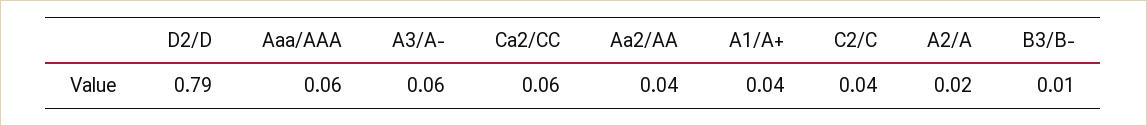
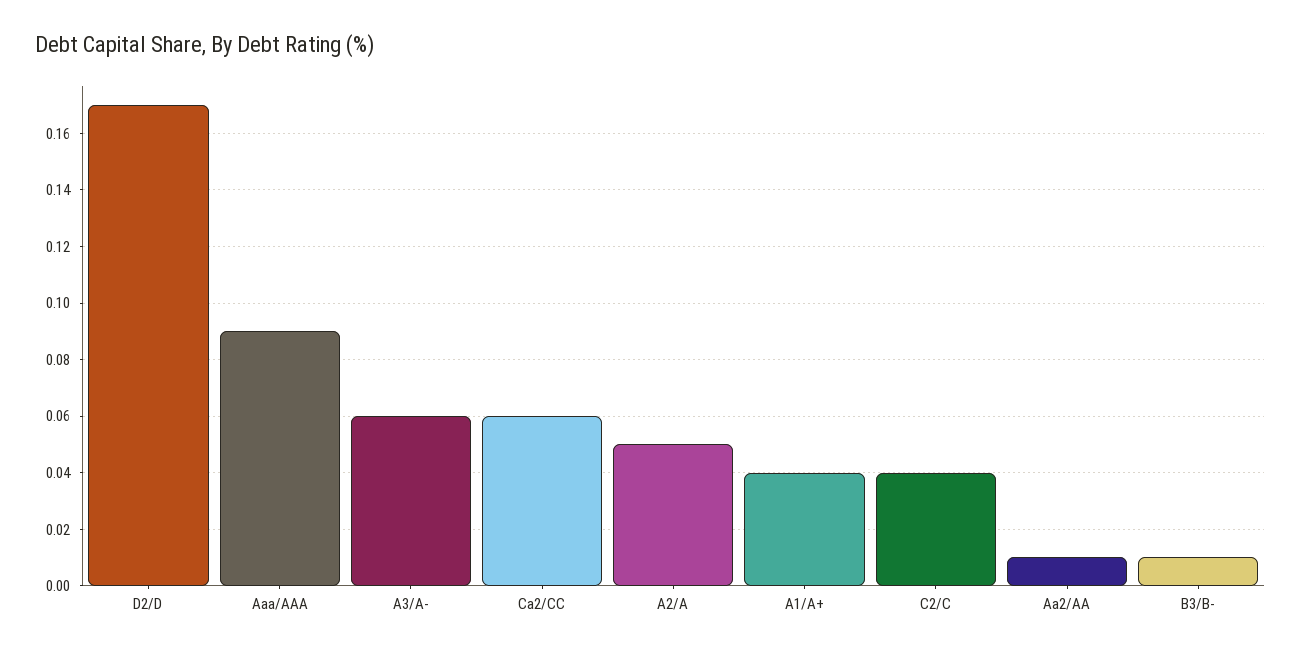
  {
-   "D2/D": 0.79,
+   "D2/D": 0.17,
-   "Aaa/AAA": 0.06,
+   "Aaa/AAA": 0.09,
    "A3/A-": 0.06,
    "Ca2/CC": 0.06,
-   "Aa2/AA": 0.04,
+   "Aa2/AA": 0.01,
    "A1/A+": 0.04,
    "C2/C": 0.04,
-   "A2/A": 0.02,
+   "A2/A": 0.05,
    "B3/B-": 0.01
  }

